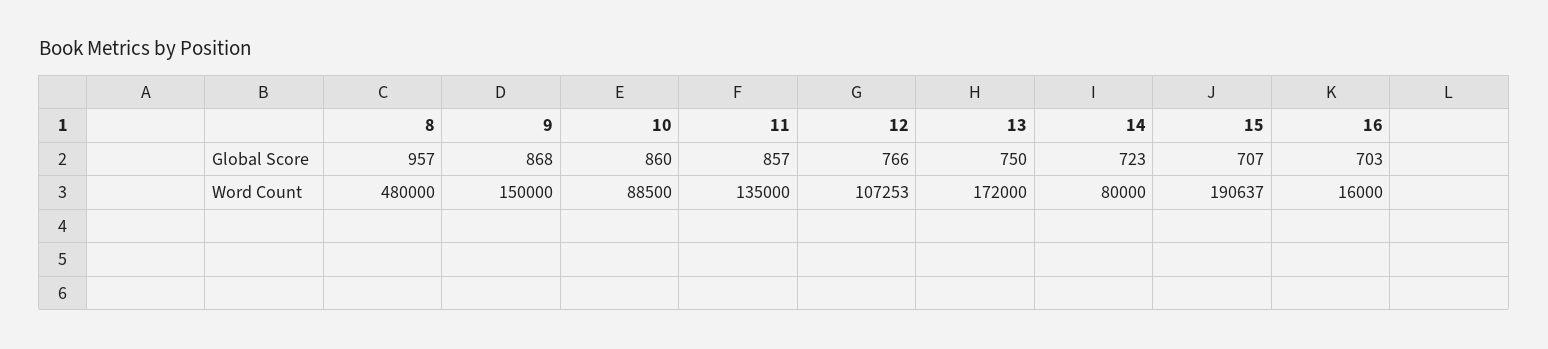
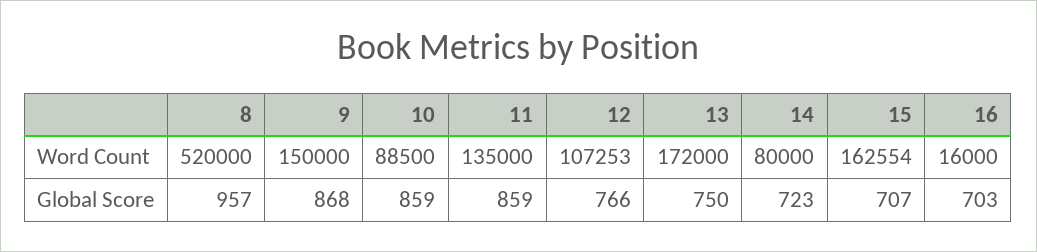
  {
    "8": {
      "Global Score": 957,
-     "Word Count": 480000
+     "Word Count": 520000
    },
    "9": {
      "Global Score": 868,
      "Word Count": 150000
    },
    "10": {
-     "Global Score": 860,
+     "Global Score": 859,
      "Word Count": 88500
    },
    "11": {
-     "Global Score": 857,
+     "Global Score": 859,
      "Word Count": 135000
    },
    "12": {
      "Global Score": 766,
      "Word Count": 107253
    },
    "13": {
      "Global Score": 750,
      "Word Count": 172000
    },
    "14": {
      "Global Score": 723,
      "Word Count": 80000
    },
    "15": {
      "Global Score": 707,
-     "Word Count": 190637
+     "Word Count": 162554
    },
    "16": {
      "Global Score": 703,
      "Word Count": 16000
    }
  }

